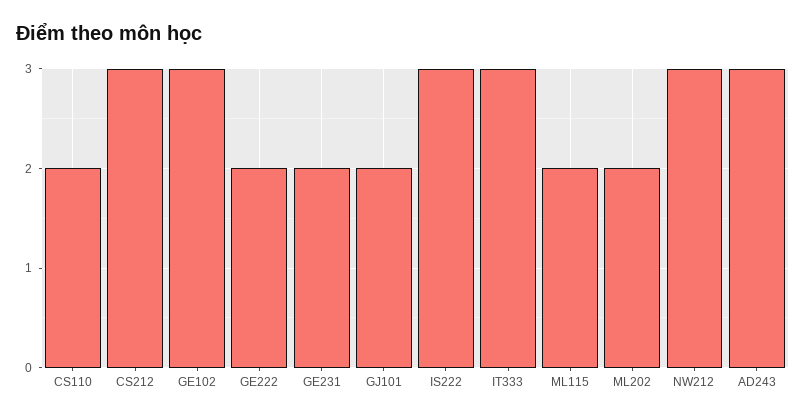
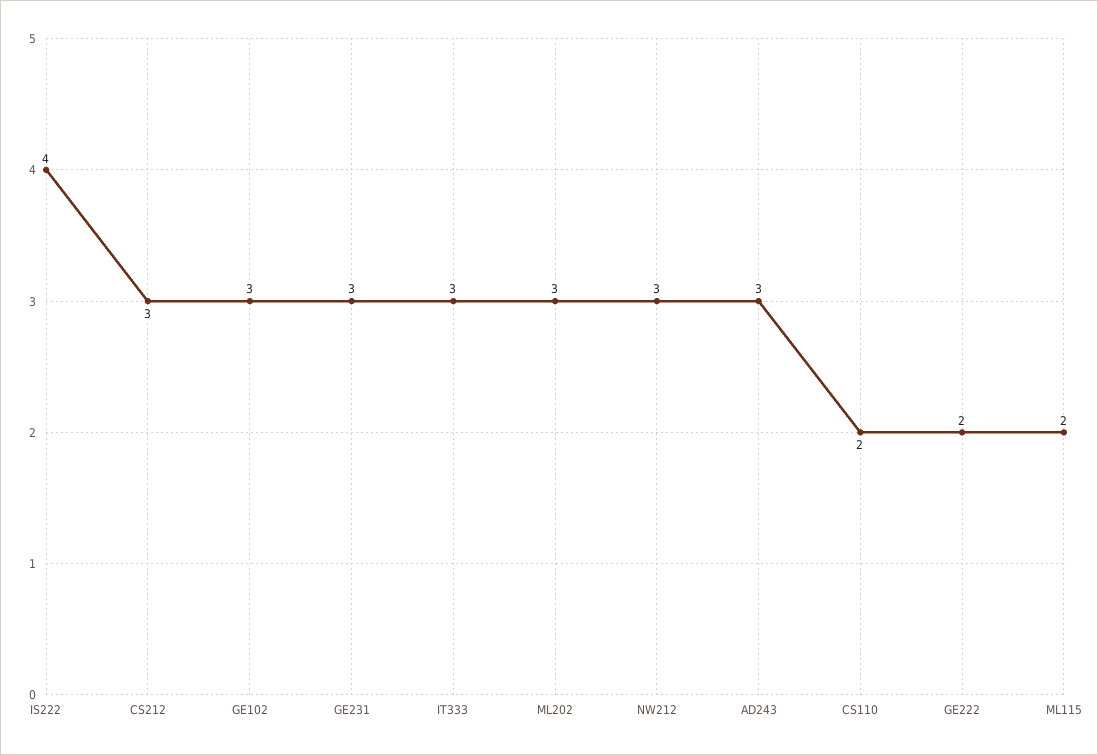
  {
    "CS110": 2,
    "CS212": 3,
    "GE102": 3,
    "GE222": 2,
-   "GE231": 2,
+   "GE231": 3,
-   "GJ101": 2,
-   "IS222": 3,
+   "IS222": 4,
    "IT333": 3,
    "ML115": 2,
-   "ML202": 2,
+   "ML202": 3,
    "NW212": 3,
    "AD243": 3
  }

